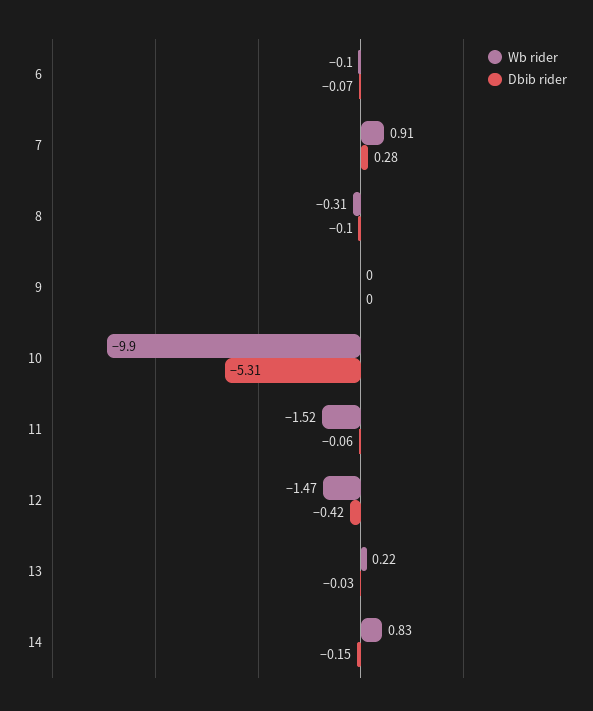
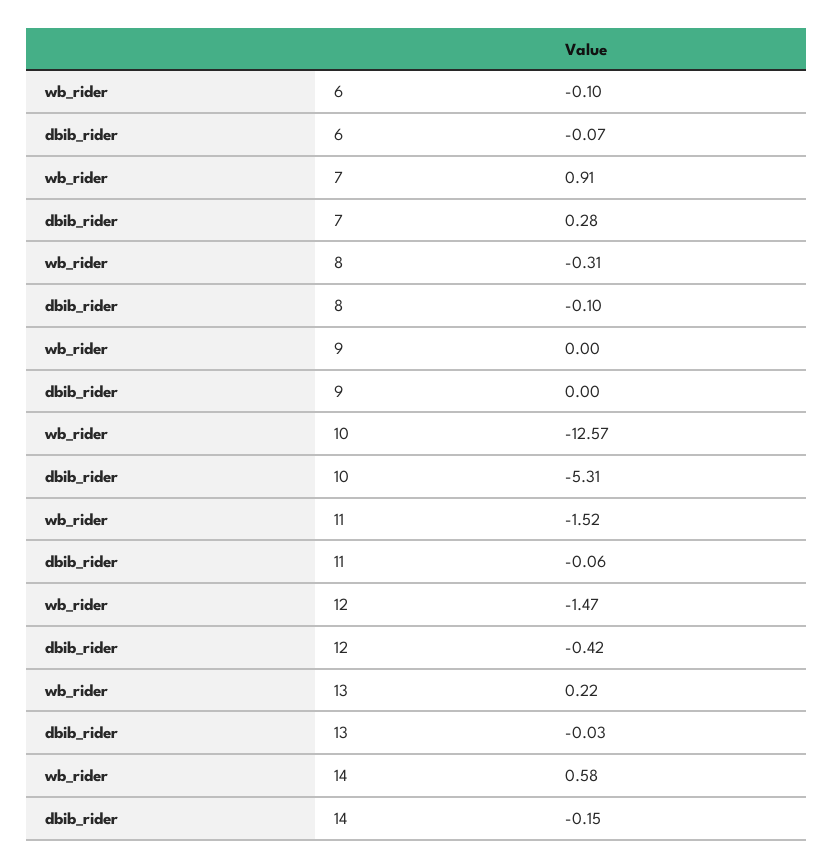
  {
    "Wb rider": {
      "6": -0.1,
      "7": 0.91,
      "8": -0.31,
      "9": 0,
-     "10": -9.9,
+     "10": -12.57,
      "11": -1.52,
      "12": -1.47,
      "13": 0.22,
-     "14": 0.83
+     "14": 0.58
    },
    "Dbib rider": {
      "6": -0.07,
      "7": 0.28,
      "8": -0.1,
      "9": 0,
      "10": -5.31,
      "11": -0.06,
      "12": -0.42,
      "13": -0.03,
      "14": -0.15
    }
  }

